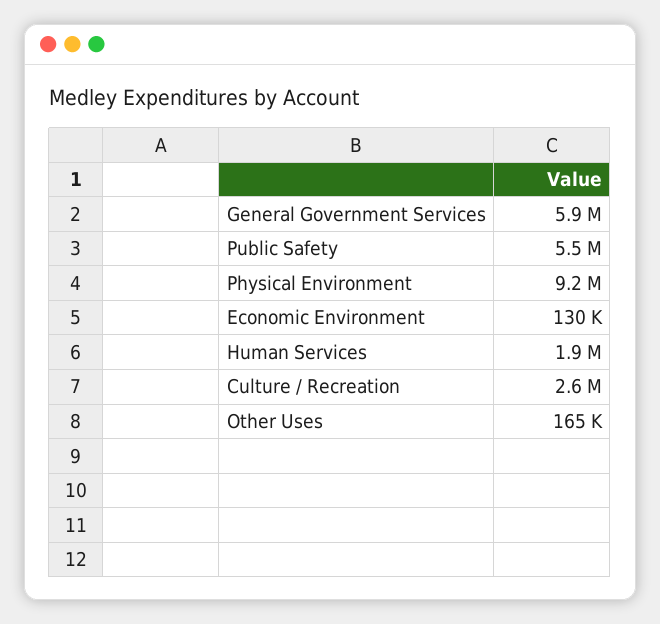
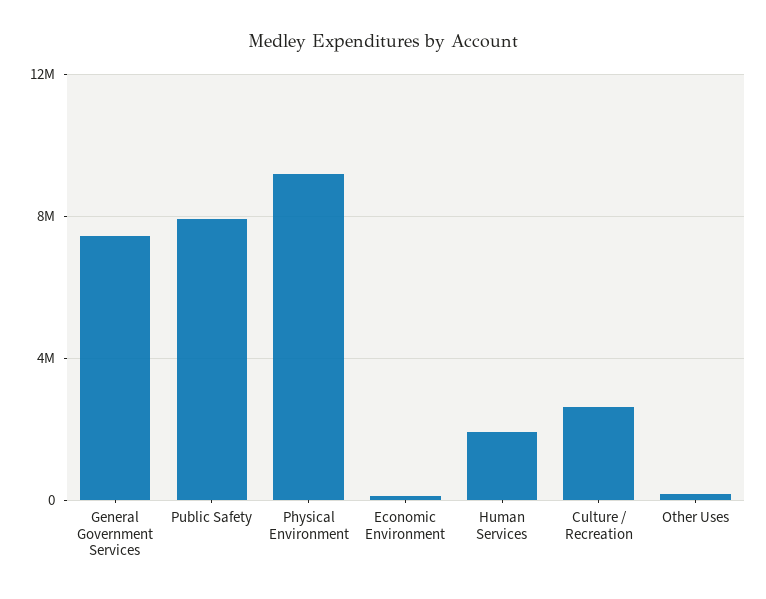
  {
-   "General Government Services": 5900000,
+   "General Government Services": 7500000,
-   "Public Safety": 5500000,
+   "Public Safety": 8000000,
    "Physical Environment": 9200000,
    "Economic Environment": 130000,
    "Human Services": 1900000,
    "Culture / Recreation": 2600000,
    "Other Uses": 165000
  }

